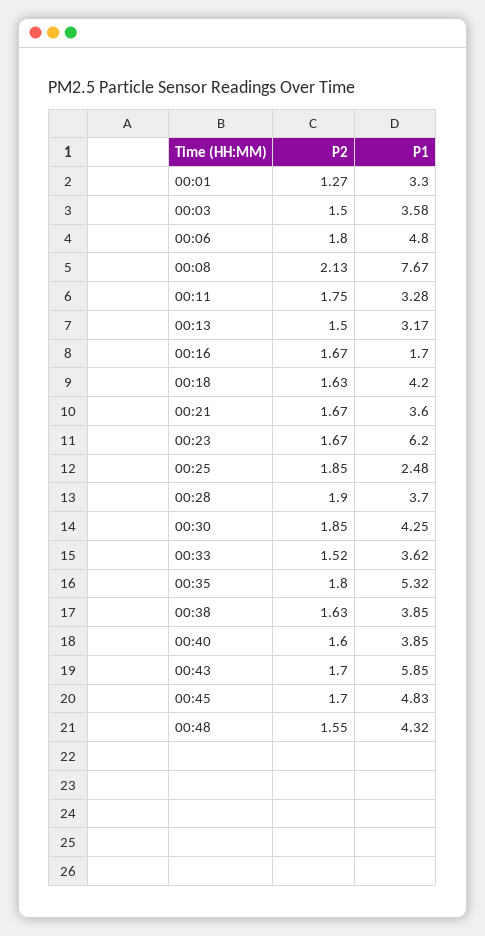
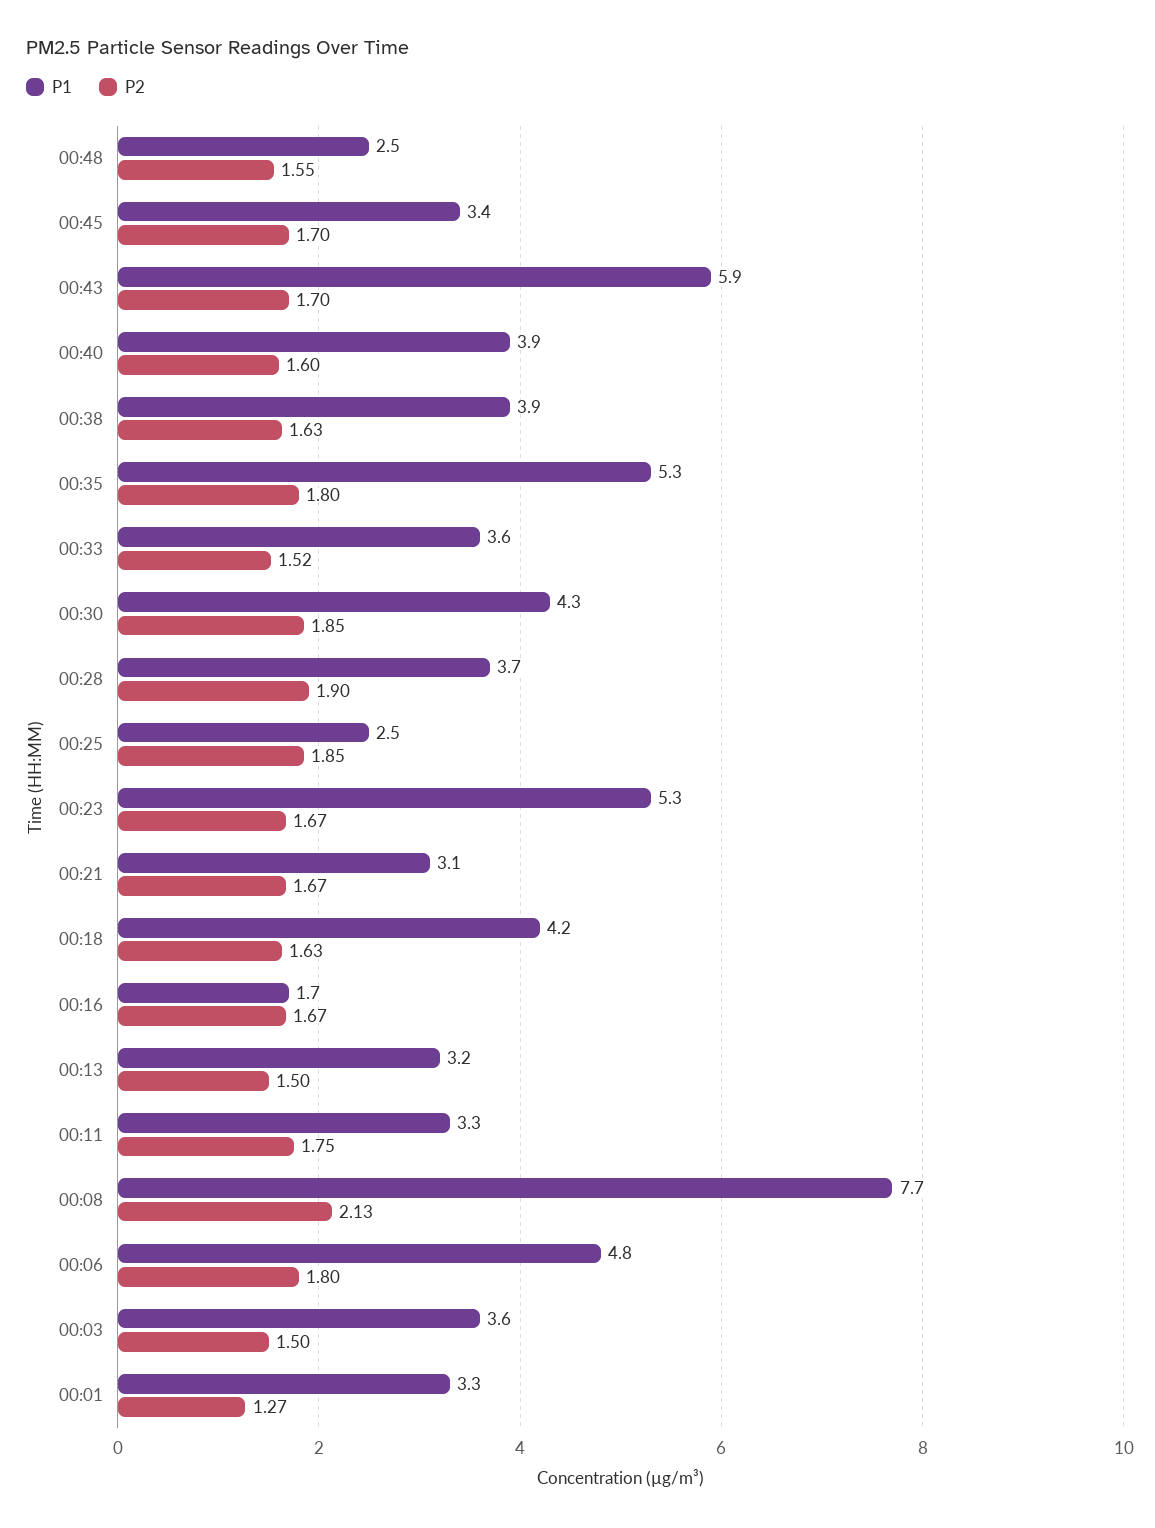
  {
    "P2": {
      "00:01": 1.27,
      "00:03": 1.5,
      "00:06": 1.8,
      "00:08": 2.13,
      "00:11": 1.75,
      "00:13": 1.5,
      "00:16": 1.67,
      "00:18": 1.63,
      "00:21": 1.67,
      "00:23": 1.67,
      "00:25": 1.85,
      "00:28": 1.9,
      "00:30": 1.85,
      "00:33": 1.52,
      "00:35": 1.8,
      "00:38": 1.63,
      "00:40": 1.6,
      "00:43": 1.7,
      "00:45": 1.7,
      "00:48": 1.55
    },
    "P1": {
      "00:01": 3.3,
      "00:03": 3.58,
      "00:06": 4.8,
      "00:08": 7.67,
      "00:11": 3.28,
      "00:13": 3.17,
      "00:16": 1.7,
      "00:18": 4.2,
-     "00:21": 3.6,
+     "00:21": 3.1,
-     "00:23": 6.2,
+     "00:23": 5.3,
      "00:25": 2.48,
      "00:28": 3.7,
      "00:30": 4.25,
      "00:33": 3.62,
      "00:35": 5.32,
      "00:38": 3.85,
      "00:40": 3.85,
      "00:43": 5.85,
-     "00:45": 4.83,
+     "00:45": 3.4,
-     "00:48": 4.32
+     "00:48": 2.5
    }
  }

